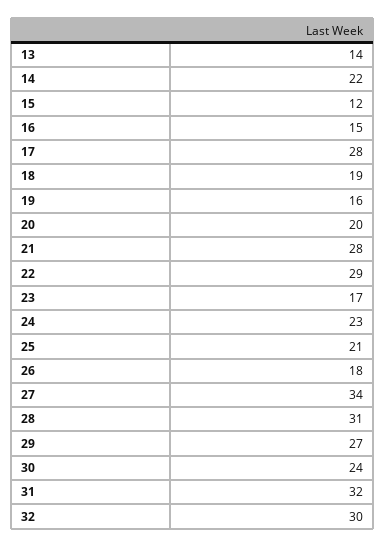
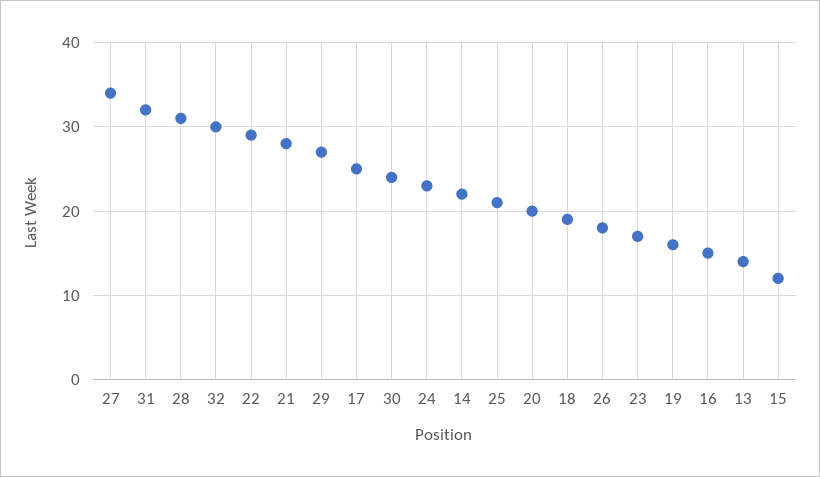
  {
    "13": 14,
    "14": 22,
    "15": 12,
    "16": 15,
-   "17": 28,
+   "17": 25,
    "18": 19,
    "19": 16,
    "20": 20,
    "21": 28,
    "22": 29,
    "23": 17,
    "24": 23,
    "25": 21,
    "26": 18,
    "27": 34,
    "28": 31,
    "29": 27,
    "30": 24,
    "31": 32,
    "32": 30
  }

